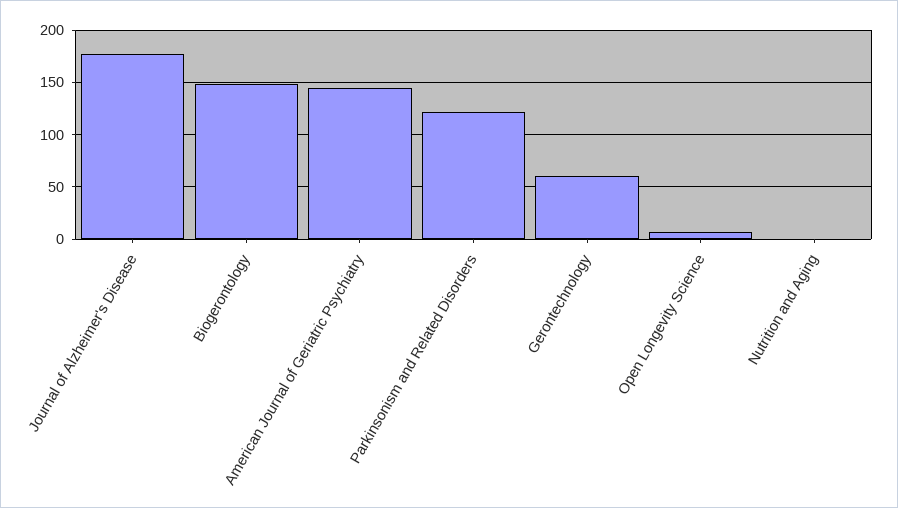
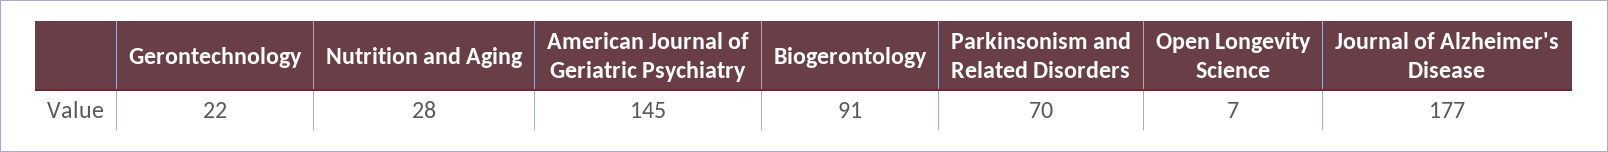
  {
    "Journal of Alzheimer's Disease": 177,
-   "Biogerontology": 150,
+   "Biogerontology": 91,
    "American Journal of Geriatric Psychiatry": 145,
-   "Parkinsonism and Related Disorders": 120,
+   "Parkinsonism and Related Disorders": 70,
-   "Gerontechnology": 60,
+   "Gerontechnology": 22,
    "Open Longevity Science": 7,
-   "Nutrition and Aging": 0
+   "Nutrition and Aging": 28
  }

